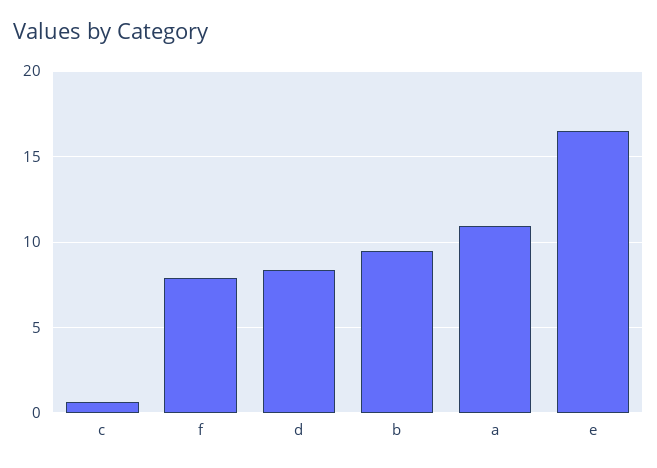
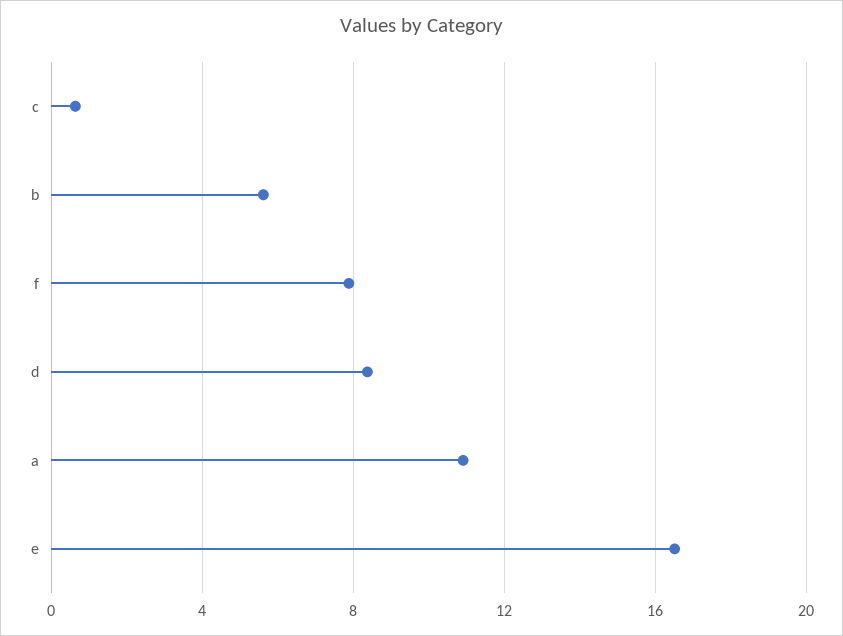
  {
    "c": 0.5,
    "f": 8,
    "d": 8.5,
-   "b": 9.5,
+   "b": 5.5,
    "a": 11,
    "e": 16.5
  }

